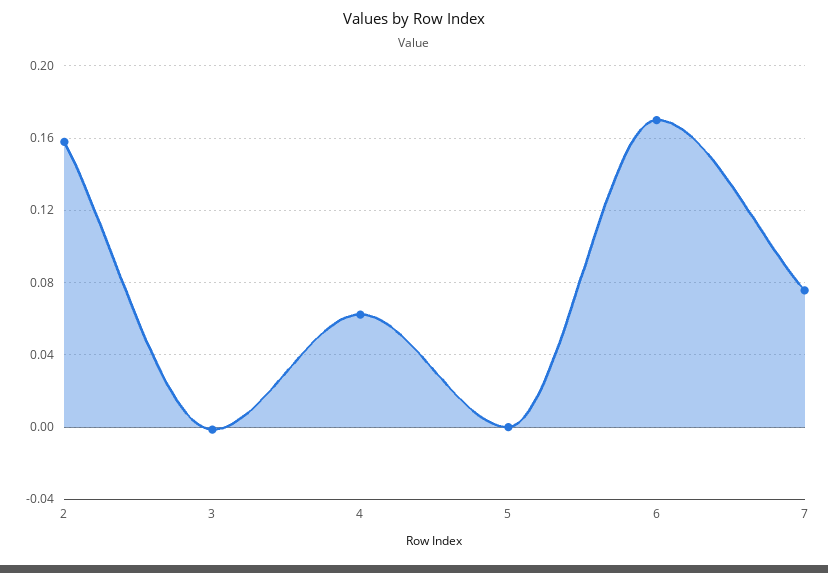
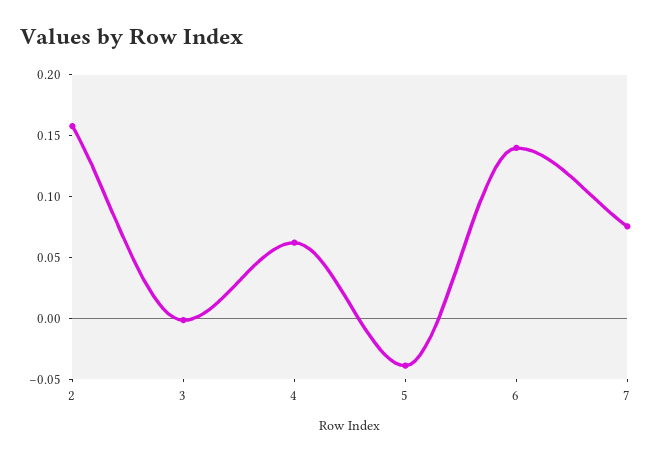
  {
    "2": 0.16,
    "3": 0,
    "4": 0.06,
-   "5": 0,
+   "5": -0.04,
-   "6": 0.17,
+   "6": 0.14,
    "7": 0.075
  }

